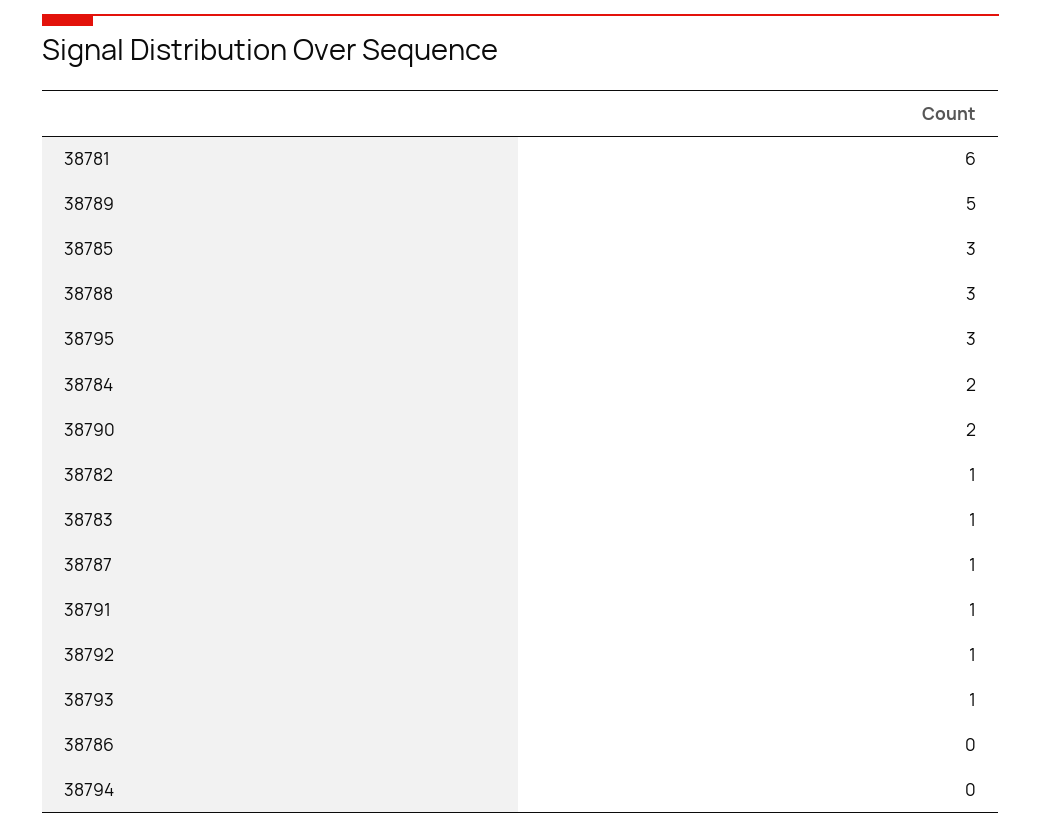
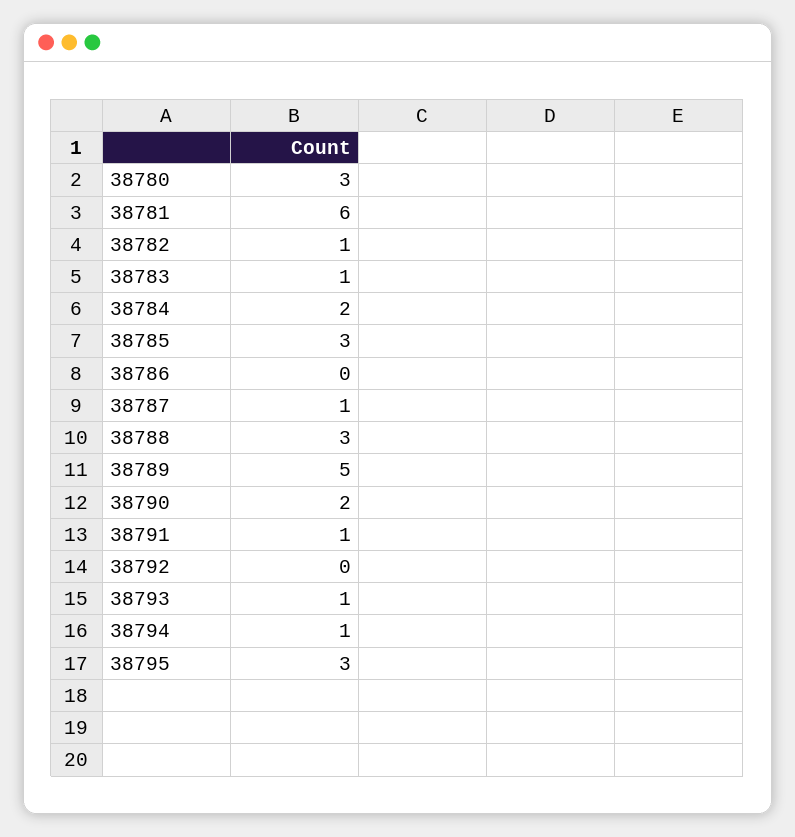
  {
    "38781": 6,
    "38789": 5,
    "38785": 3,
    "38788": 3,
    "38795": 3,
    "38784": 2,
    "38790": 2,
    "38782": 1,
    "38783": 1,
    "38787": 1,
    "38791": 1,
-   "38792": 1,
+   "38792": 0,
    "38793": 1,
    "38786": 0,
-   "38794": 0
+   "38794": 1,
+   "38780": 3
  }

